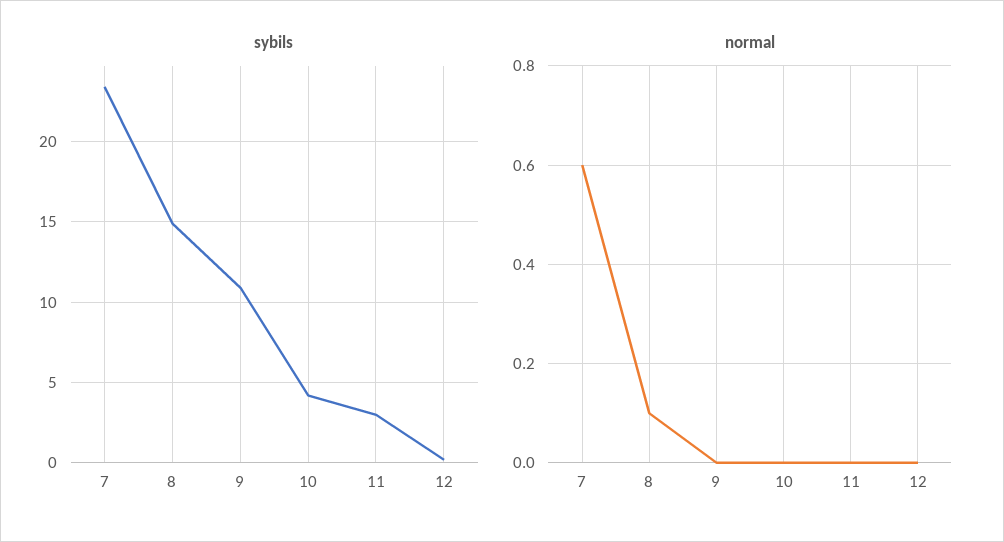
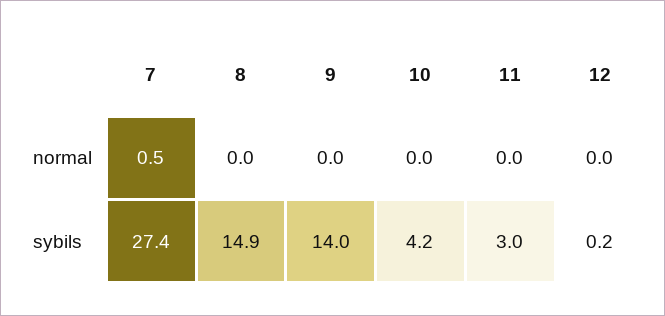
  {
    "sybils": {
-     "7": 23.5,
+     "7": 27.4,
      "8": 14.9,
-     "9": 11,
+     "9": 14,
      "10": 4.2,
      "11": 3,
      "12": 0.2
    },
    "normal": {
-     "7": 0.6,
+     "7": 0.5,
-     "8": 0.1,
+     "8": 0,
      "9": 0,
      "10": 0,
      "11": 0,
      "12": 0
    }
  }

